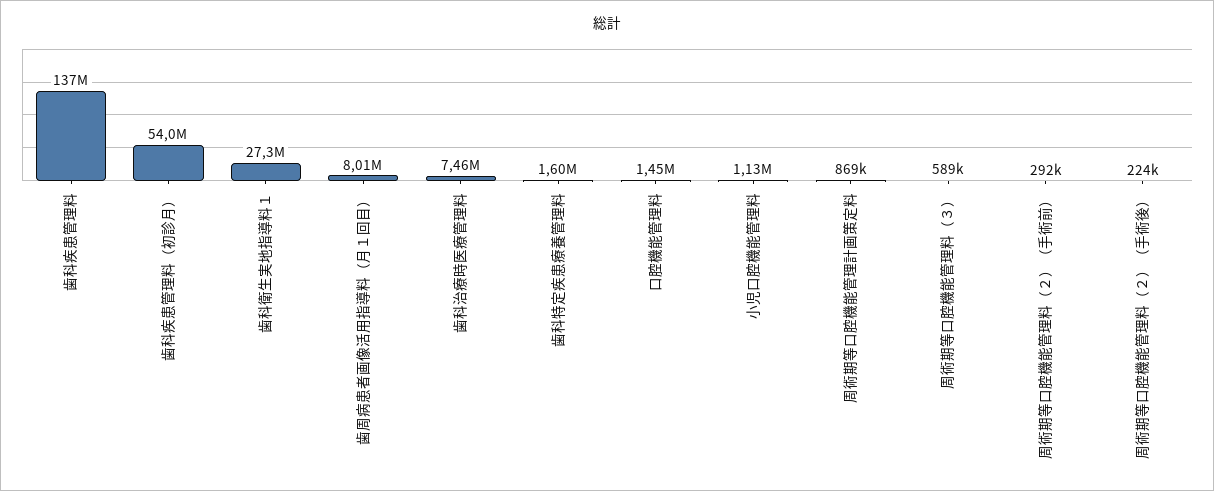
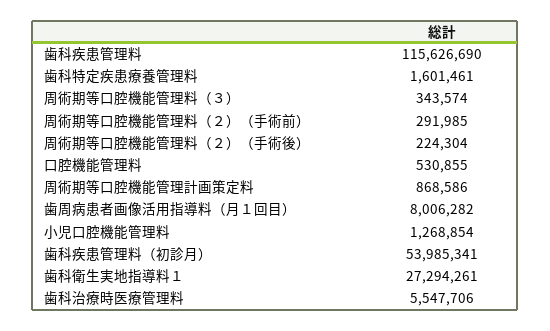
  {
-   "歯科疾患管理料": 137000000,
+   "歯科疾患管理料": 115626690,
    "歯科疾患管理料（初診月）": 53985341,
    "歯科衛生実地指導料１": 27294261,
    "歯周病患者画像活用指導料（月１回目）": 8006282,
-   "歯科治療時医療管理料": 7460000,
+   "歯科治療時医療管理料": 5547706,
    "歯科特定疾患療養管理料": 1601461,
-   "口腔機能管理料": 1450000,
+   "口腔機能管理料": 530855,
-   "小児口腔機能管理料": 1130000,
+   "小児口腔機能管理料": 1268854,
    "周術期等口腔機能管理計画策定料": 868586,
-   "周術期等口腔機能管理料（３）": 589000,
+   "周術期等口腔機能管理料（３）": 343574,
    "周術期等口腔機能管理料（２）（手術前）": 291985,
    "周術期等口腔機能管理料（２）（手術後）": 224304
  }

